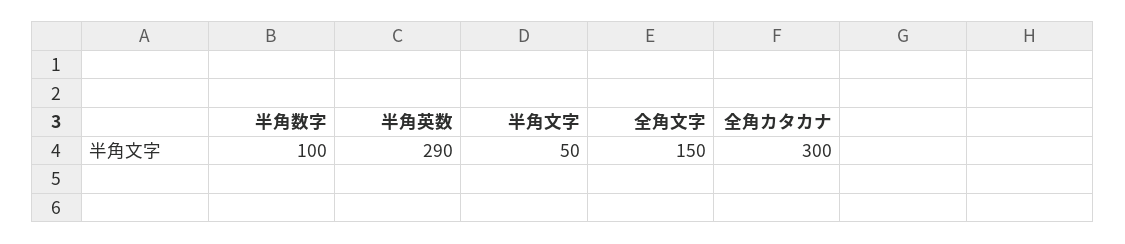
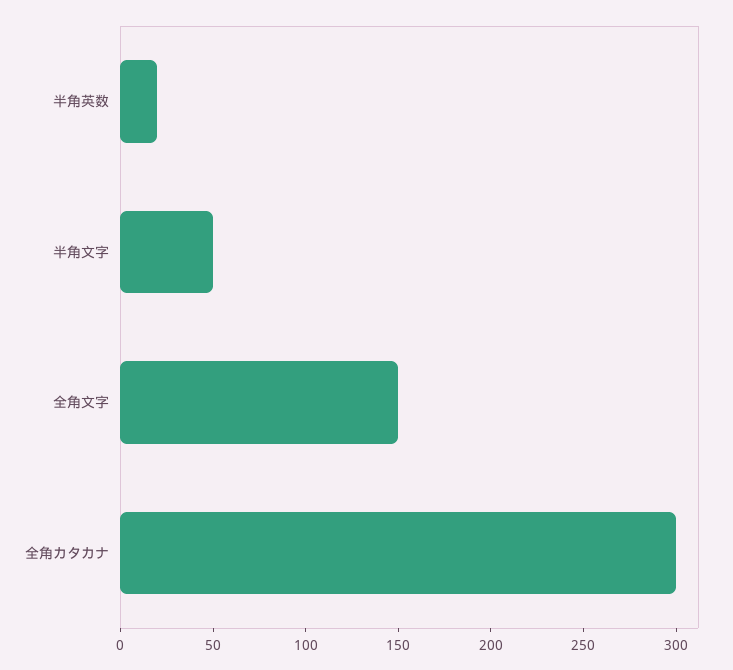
  {
-   "半角数字": 100,
-   "半角英数": 290,
+   "半角英数": 20,
    "半角文字": 50,
    "全角文字": 150,
    "全角カタカナ": 300
  }

